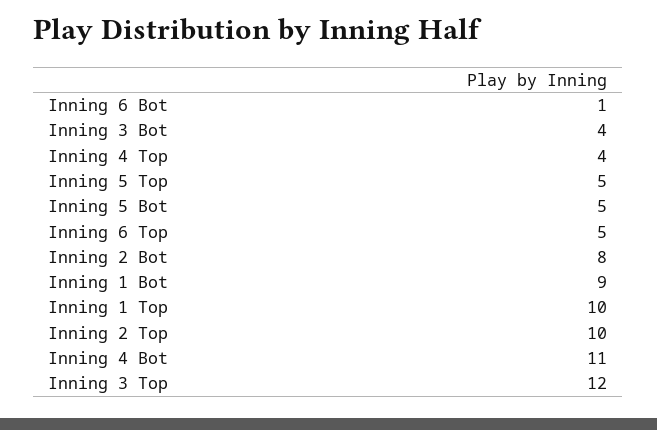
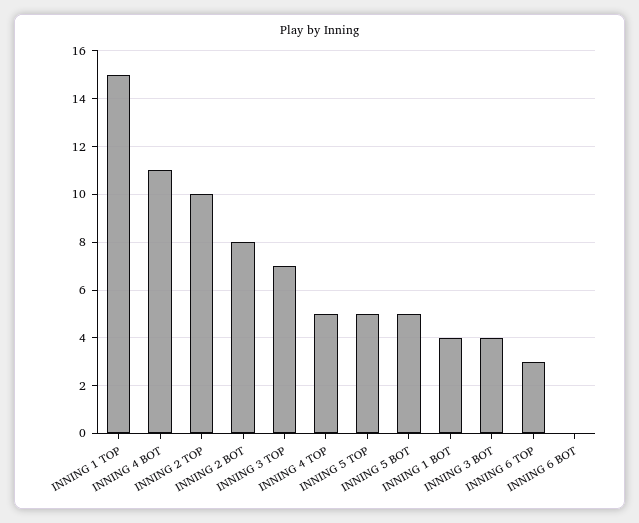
  {
-   "Inning 6 Bot": 1,
+   "Inning 6 Bot": 0,
    "Inning 3 Bot": 4,
-   "Inning 4 Top": 4,
+   "Inning 4 Top": 5,
    "Inning 5 Top": 5,
    "Inning 5 Bot": 5,
-   "Inning 6 Top": 5,
+   "Inning 6 Top": 3,
    "Inning 2 Bot": 8,
-   "Inning 1 Bot": 9,
+   "Inning 1 Bot": 4,
-   "Inning 1 Top": 10,
+   "Inning 1 Top": 15,
    "Inning 2 Top": 10,
    "Inning 4 Bot": 11,
-   "Inning 3 Top": 12
+   "Inning 3 Top": 7
  }

